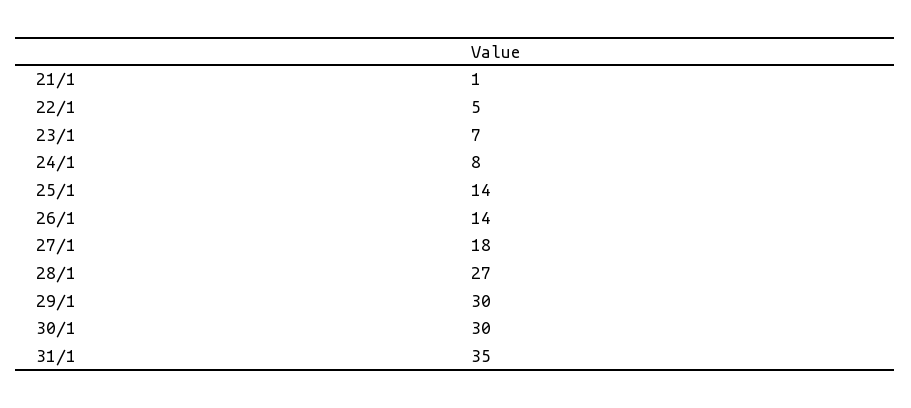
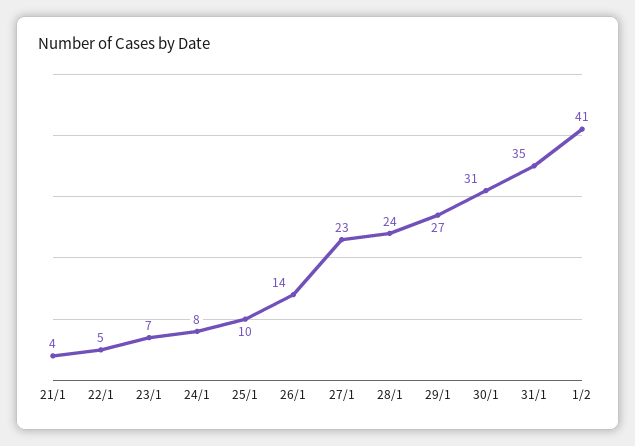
  {
-   "21/1": 1,
+   "21/1": 4,
    "22/1": 5,
    "23/1": 7,
    "24/1": 8,
-   "25/1": 14,
+   "25/1": 10,
    "26/1": 14,
-   "27/1": 18,
+   "27/1": 23,
-   "28/1": 27,
+   "28/1": 24,
-   "29/1": 30,
+   "29/1": 27,
-   "30/1": 30,
+   "30/1": 31,
-   "31/1": 35
+   "31/1": 35,
+   "1/2": 41
  }

